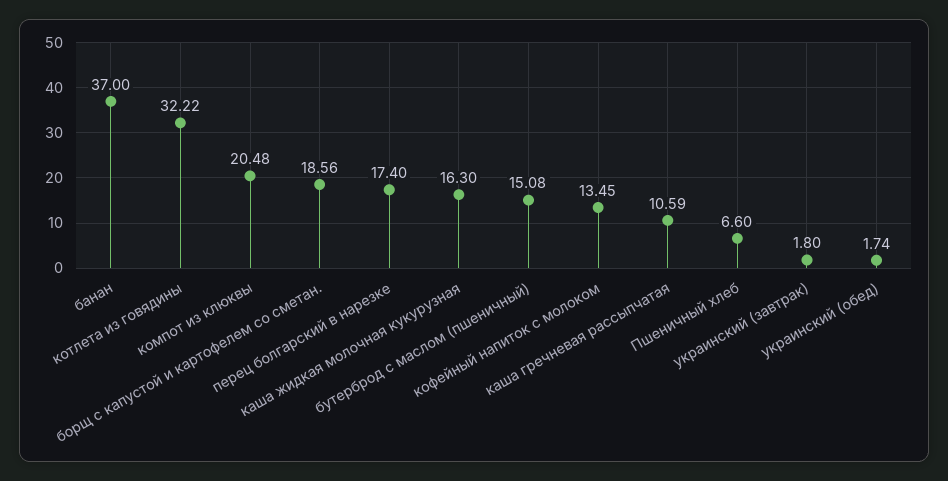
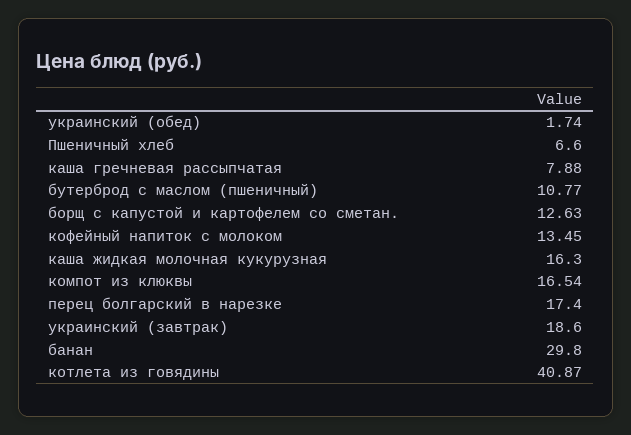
  {
-   "банан": 37,
+   "банан": 29.8,
-   "котлета из говядины": 32.22,
+   "котлета из говядины": 40.87,
-   "компот из клюквы": 20.48,
+   "компот из клюквы": 16.54,
-   "борщ с капустой и картофелем со сметан.": 18.56,
+   "борщ с капустой и картофелем со сметан.": 12.63,
    "перец болгарский в нарезке": 17.4,
    "каша жидкая молочная кукурузная": 16.3,
-   "бутерброд с маслом (пшеничный)": 15.08,
+   "бутерброд с маслом (пшеничный)": 10.77,
    "кофейный напиток с молоком": 13.45,
-   "каша гречневая рассыпчатая": 10.59,
+   "каша гречневая рассыпчатая": 7.88,
    "Пшеничный хлеб": 6.6,
-   "украинский (завтрак)": 1.8,
+   "украинский (завтрак)": 18.6,
    "украинский (обед)": 1.74
  }

